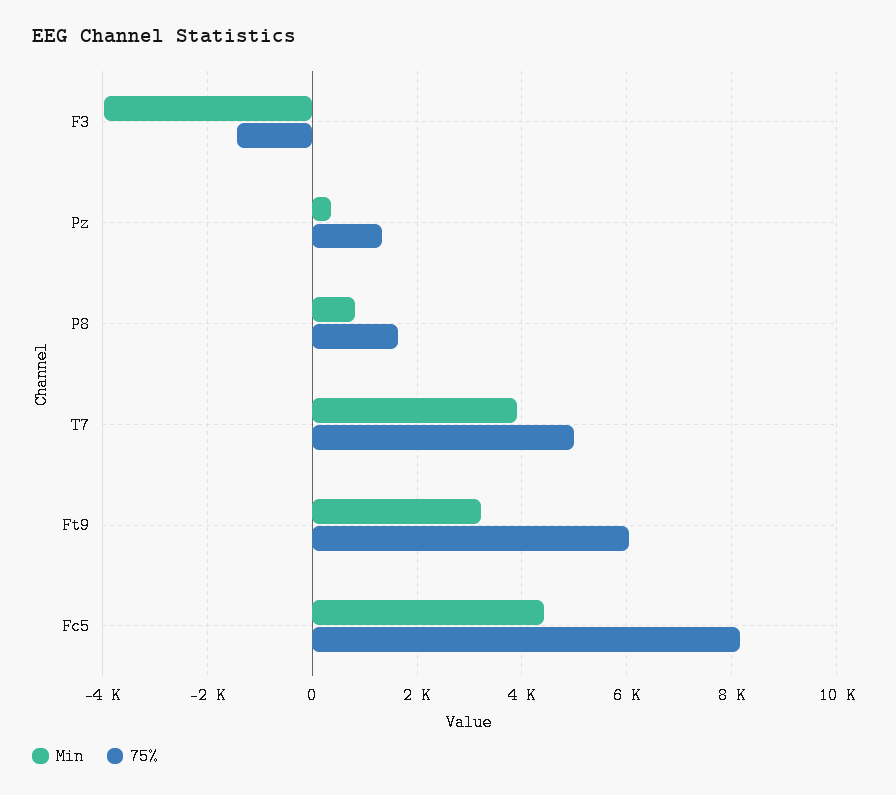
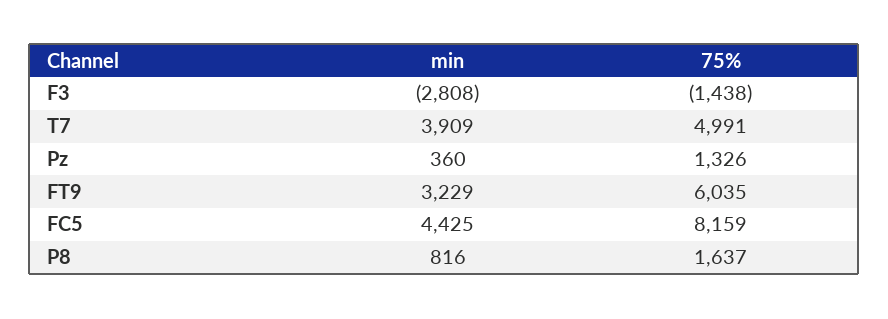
  {
    "Min": {
-     "F3": -4000,
+     "F3": -2808,
      "Pz": 360,
      "P8": 816,
      "T7": 3909,
      "Ft9": 3229,
      "Fc5": 4425
    },
    "75%": {
      "F3": -1438,
      "Pz": 1326,
      "P8": 1637,
      "T7": 4991,
      "Ft9": 6035,
      "Fc5": 8159
    }
  }

